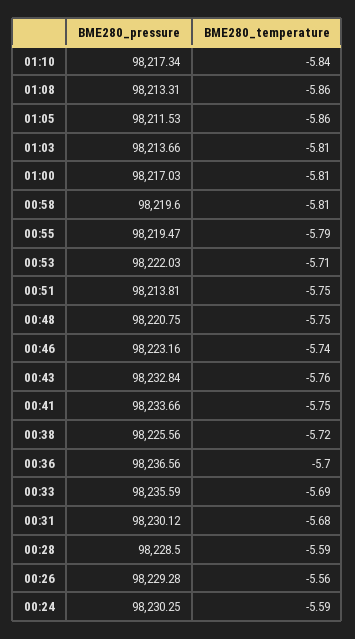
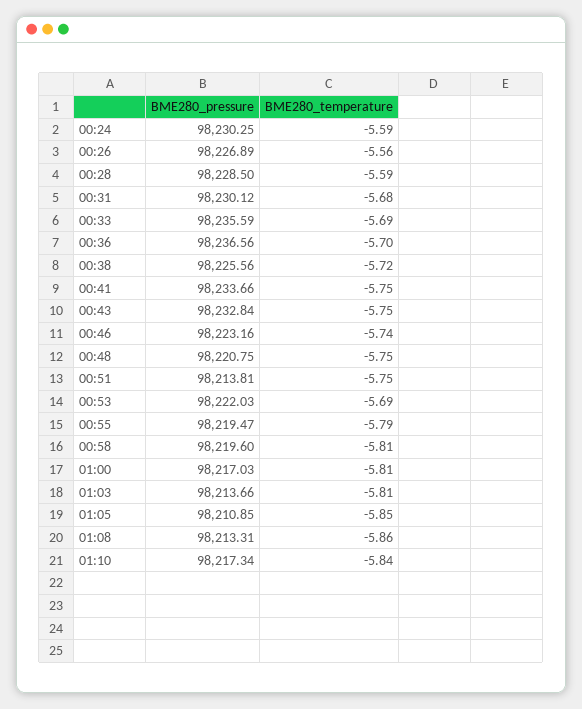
  {
    "BME280_pressure": {
      "01:10": 98217.34,
      "01:08": 98213.31,
-     "01:05": 98211.53,
+     "01:05": 98210.85,
      "01:03": 98213.66,
      "01:00": 98217.03,
      "00:58": 98219.6,
      "00:55": 98219.47,
      "00:53": 98222.03,
      "00:51": 98213.81,
      "00:48": 98220.75,
      "00:46": 98223.16,
      "00:43": 98232.84,
      "00:41": 98233.66,
      "00:38": 98225.56,
      "00:36": 98236.56,
      "00:33": 98235.59,
      "00:31": 98230.12,
      "00:28": 98228.5,
-     "00:26": 98229.28,
+     "00:26": 98226.89,
      "00:24": 98230.25
    },
    "BME280_temperature": {
      "01:10": -5.84,
      "01:08": -5.86,
-     "01:05": -5.86,
+     "01:05": -5.85,
      "01:03": -5.81,
      "01:00": -5.81,
      "00:58": -5.81,
      "00:55": -5.79,
-     "00:53": -5.71,
+     "00:53": -5.69,
      "00:51": -5.75,
      "00:48": -5.75,
      "00:46": -5.74,
-     "00:43": -5.76,
+     "00:43": -5.75,
      "00:41": -5.75,
      "00:38": -5.72,
      "00:36": -5.7,
      "00:33": -5.69,
      "00:31": -5.68,
      "00:28": -5.59,
      "00:26": -5.56,
      "00:24": -5.59
    }
  }

